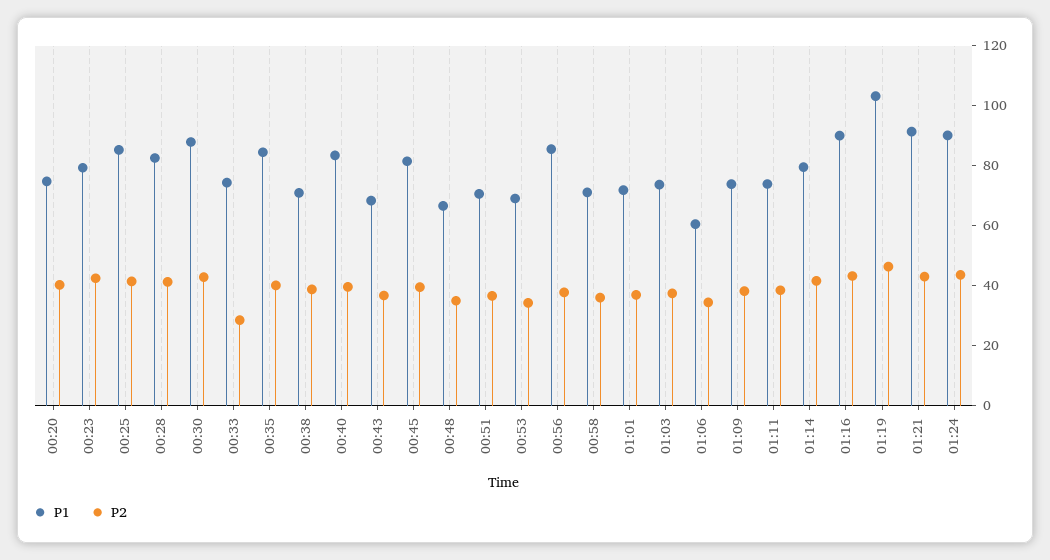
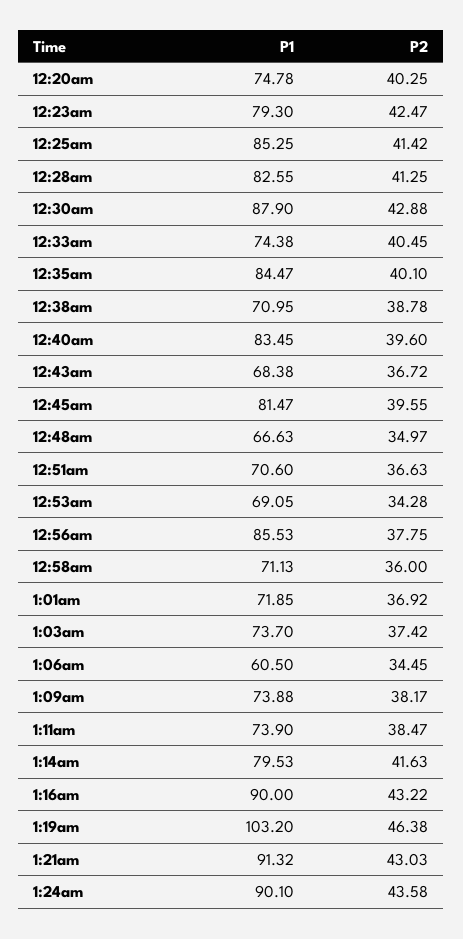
  {
    "P1": {
      "00:20": 74.78,
      "00:23": 79.3,
      "00:25": 85.25,
      "00:28": 82.55,
      "00:30": 87.9,
      "00:33": 74.38,
      "00:35": 84.47,
      "00:38": 70.95,
      "00:40": 83.45,
      "00:43": 68.38,
      "00:45": 81.47,
      "00:48": 66.63,
      "00:51": 70.6,
      "00:53": 69.05,
      "00:56": 85.53,
      "00:58": 71.13,
      "01:01": 71.85,
      "01:03": 73.7,
      "01:06": 60.5,
      "01:09": 73.88,
      "01:11": 73.9,
      "01:14": 79.53,
      "01:16": 90,
      "01:19": 103.2,
      "01:21": 91.32,
      "01:24": 90.1
    },
    "P2": {
      "00:20": 40.25,
      "00:23": 42.47,
      "00:25": 41.42,
      "00:28": 41.25,
      "00:30": 42.88,
-     "00:33": 30,
+     "00:33": 40.45,
      "00:35": 40.1,
      "00:38": 38.78,
      "00:40": 39.6,
      "00:43": 36.72,
      "00:45": 39.55,
      "00:48": 34.97,
      "00:51": 36.63,
      "00:53": 34.28,
      "00:56": 37.75,
      "00:58": 36,
      "01:01": 36.92,
      "01:03": 37.42,
      "01:06": 34.45,
      "01:09": 38.17,
      "01:11": 38.47,
      "01:14": 41.63,
      "01:16": 43.22,
      "01:19": 46.38,
      "01:21": 43.03,
      "01:24": 43.58
    }
  }

